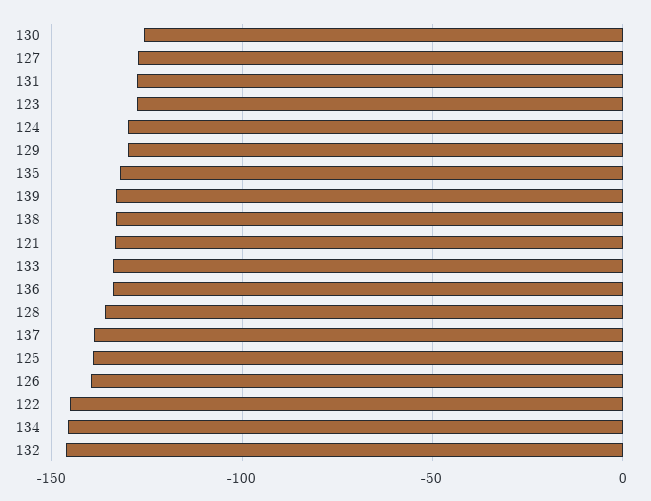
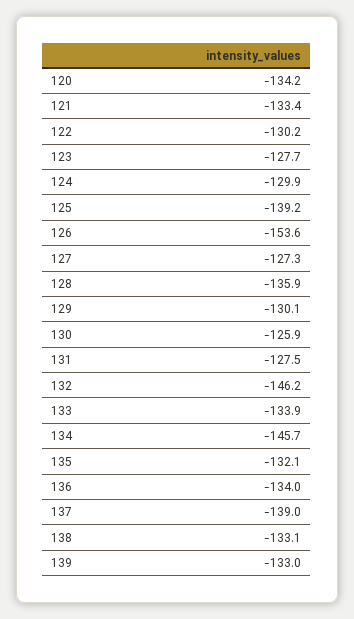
  {
    "130": -125.9,
    "127": -127.3,
    "131": -127.5,
    "123": -127.7,
    "124": -129.9,
    "129": -130.1,
    "135": -132.1,
    "139": -133,
    "138": -133.1,
    "121": -133.4,
    "133": -133.9,
    "136": -134,
    "128": -135.9,
    "137": -139,
    "125": -139.2,
-   "126": -140,
+   "126": -153.6,
-   "122": -145,
+   "122": -130.2,
    "134": -145.7,
-   "132": -146.2
+   "132": -146.2,
+   "120": -134.2
  }

